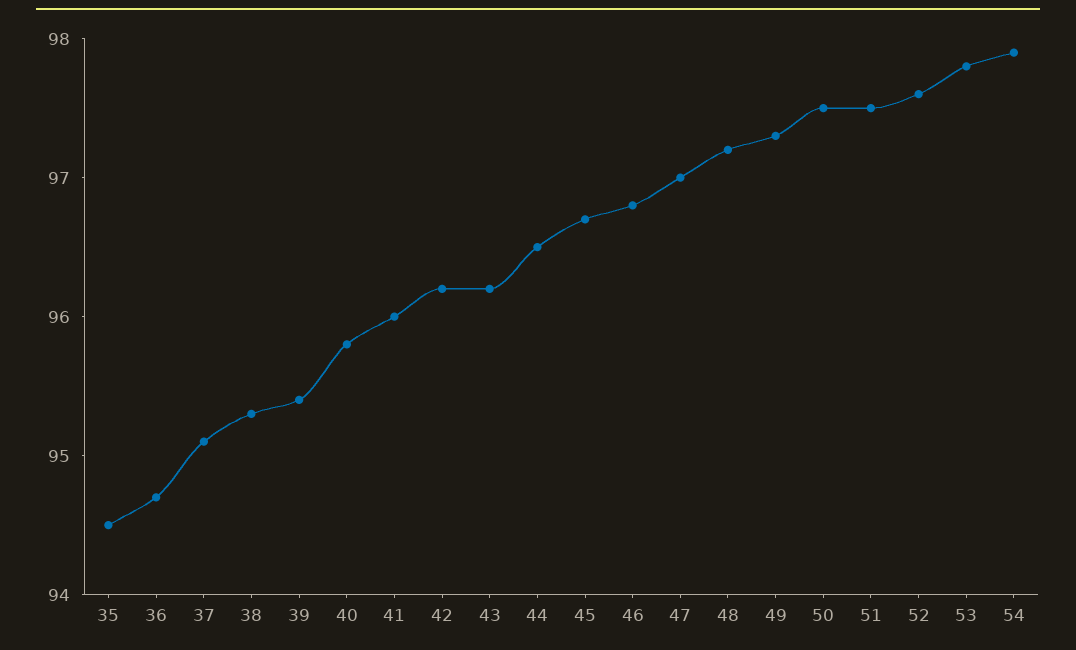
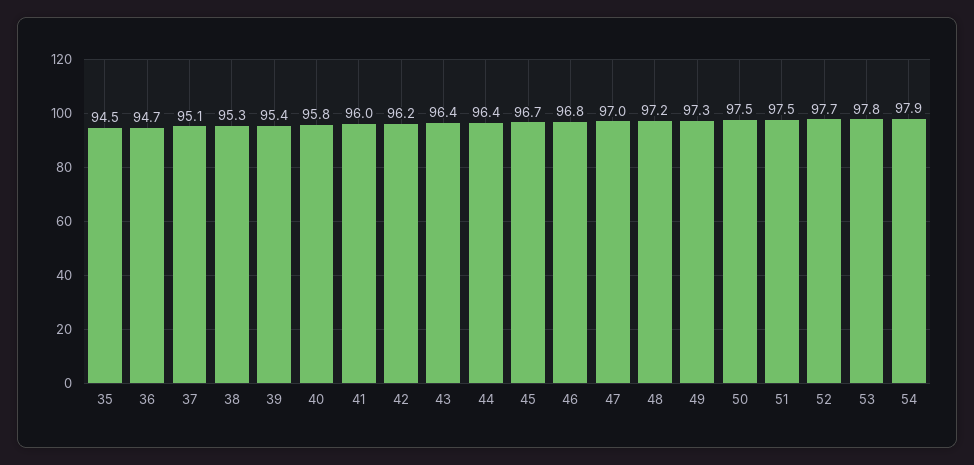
  {
    "35": 94.5,
    "36": 94.7,
    "37": 95.1,
    "38": 95.3,
    "39": 95.4,
    "40": 95.8,
    "41": 96,
    "42": 96.2,
-   "43": 96.2,
+   "43": 96.4,
-   "44": 96.5,
+   "44": 96.4,
    "45": 96.7,
    "46": 96.8,
    "47": 97,
    "48": 97.2,
    "49": 97.3,
    "50": 97.5,
    "51": 97.5,
-   "52": 97.6,
+   "52": 97.7,
    "53": 97.8,
    "54": 97.9
  }

